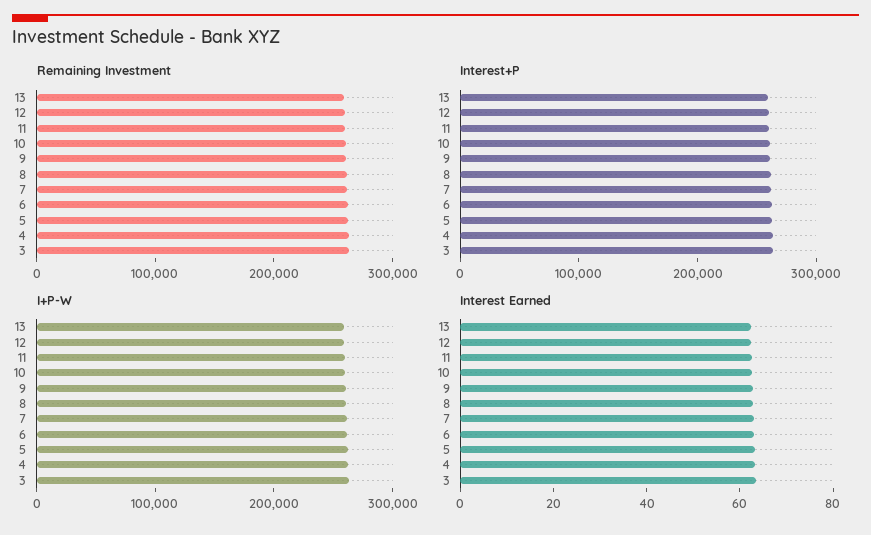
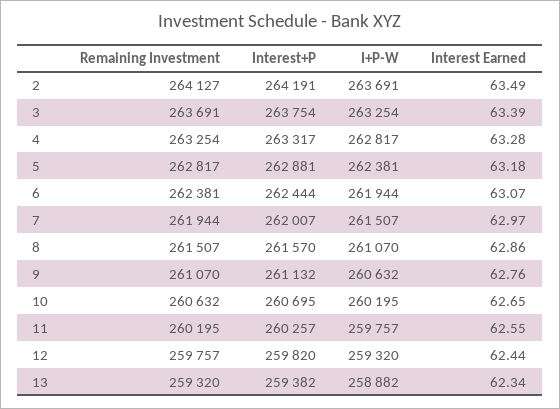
  {
    "Remaining Investment": {
      "13": 259320,
      "12": 259757,
      "11": 260195,
      "10": 260632,
      "9": 261070,
      "8": 261507,
      "7": 261944,
      "6": 262381,
      "5": 262817,
      "4": 263254,
-     "3": 263691
+     "3": 263691,
+     "2": 264127
    },
    "Interest+P": {
      "13": 259382,
      "12": 259820,
      "11": 260257,
      "10": 260695,
      "9": 261132,
      "8": 261570,
      "7": 262007,
      "6": 262444,
      "5": 262881,
      "4": 263317,
-     "3": 263754
+     "3": 263754,
+     "2": 264191
    },
    "I+P-W": {
      "13": 258882,
      "12": 259320,
      "11": 259757,
      "10": 260195,
      "9": 260632,
      "8": 261070,
      "7": 261507,
      "6": 261944,
      "5": 262381,
      "4": 262817,
-     "3": 263254
+     "3": 263254,
+     "2": 263691
    },
    "Interest Earned": {
      "13": 62.34,
      "12": 62.44,
      "11": 62.55,
      "10": 62.65,
      "9": 62.76,
      "8": 62.86,
      "7": 62.97,
      "6": 63.07,
      "5": 63.18,
      "4": 63.28,
-     "3": 63.39
+     "3": 63.39,
+     "2": 63.49
    }
  }

